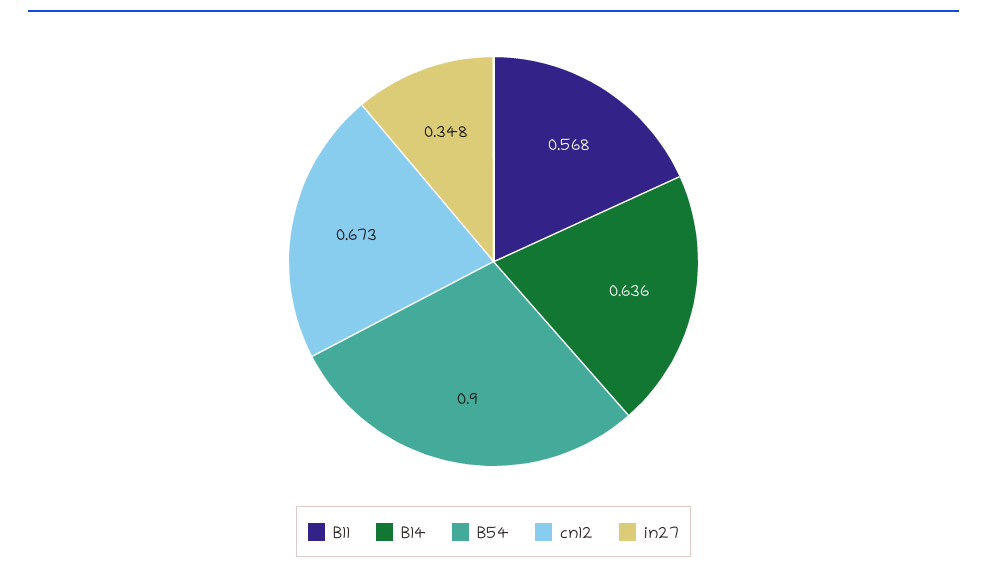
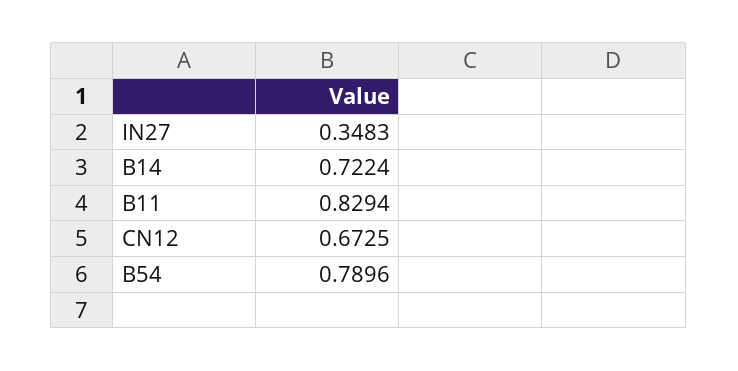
  {
-   "B11": 0.568,
+   "B11": 0.8294,
-   "B14": 0.636,
+   "B14": 0.7224,
-   "B54": 0.9,
+   "B54": 0.7896,
    "cn12": 0.6725,
    "in27": 0.3483
  }

